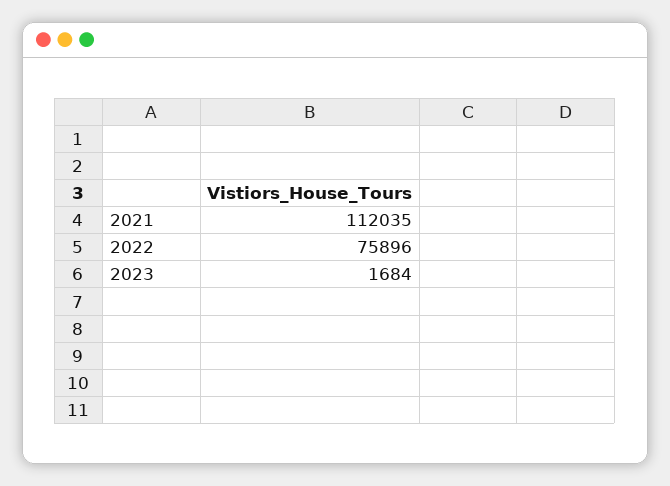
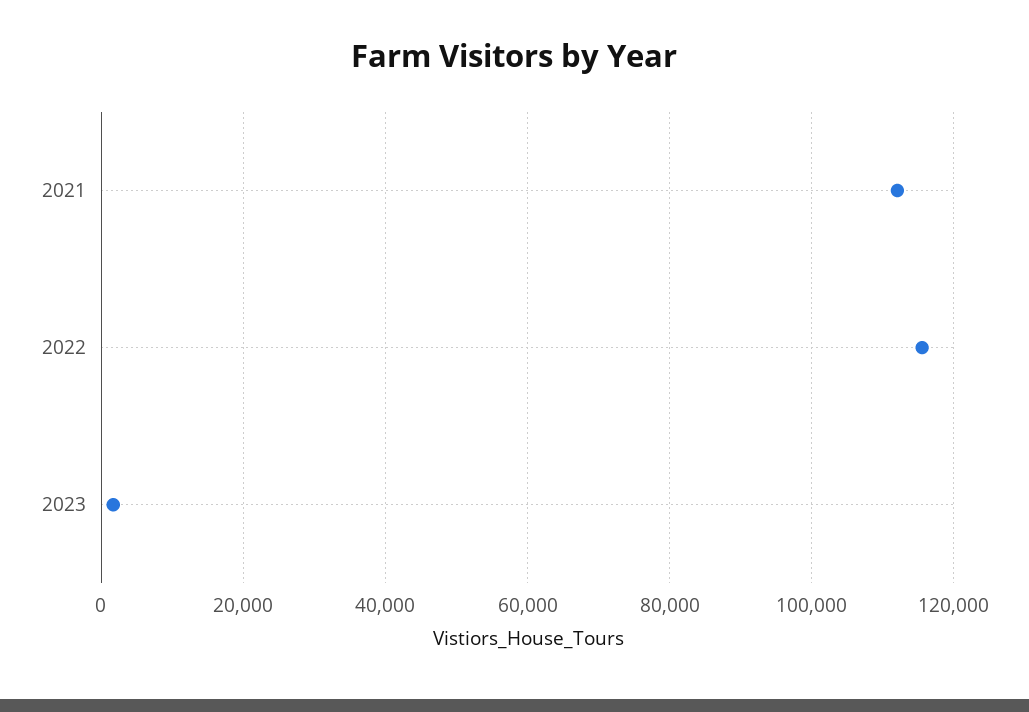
  {
    "2021": 112035,
-   "2022": 75896,
+   "2022": 116000,
    "2023": 1684
  }

